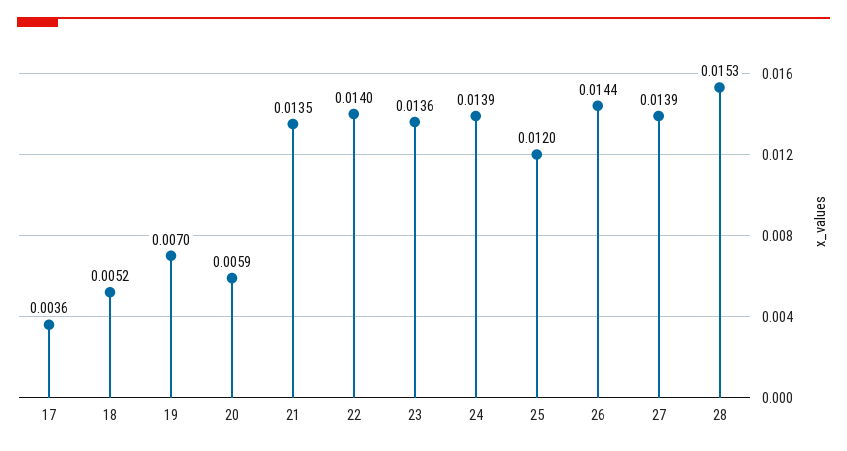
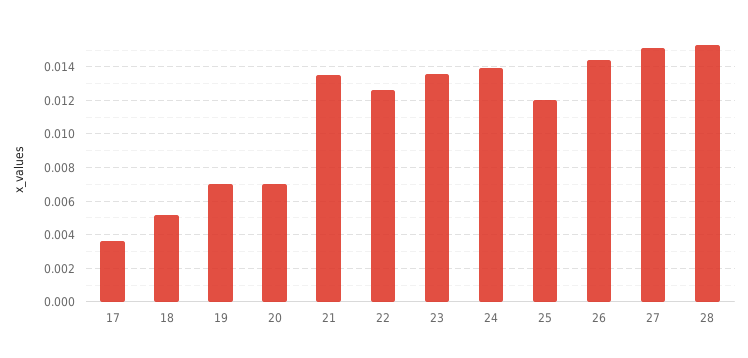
  {
    "17": 0.0036,
    "18": 0.0052,
    "19": 0.007,
-   "20": 0.0059,
+   "20": 0.007,
    "21": 0.0135,
-   "22": 0.014,
+   "22": 0.0125,
    "23": 0.0136,
    "24": 0.0139,
    "25": 0.012,
    "26": 0.0144,
-   "27": 0.0139,
+   "27": 0.015,
    "28": 0.0153
  }

